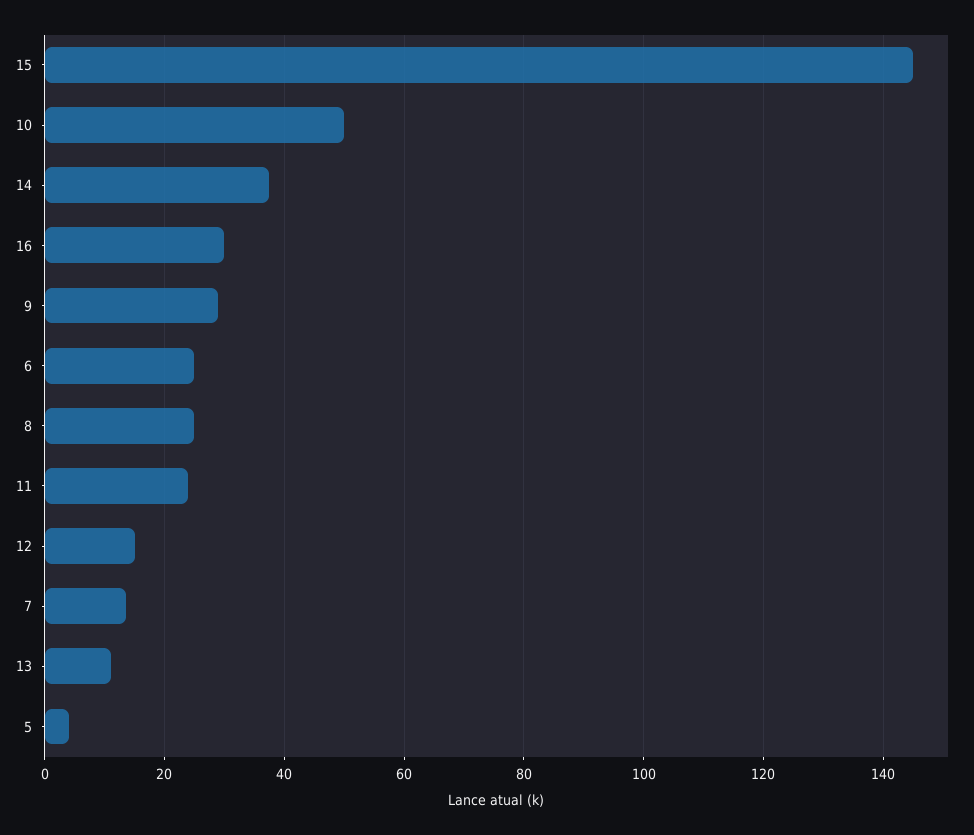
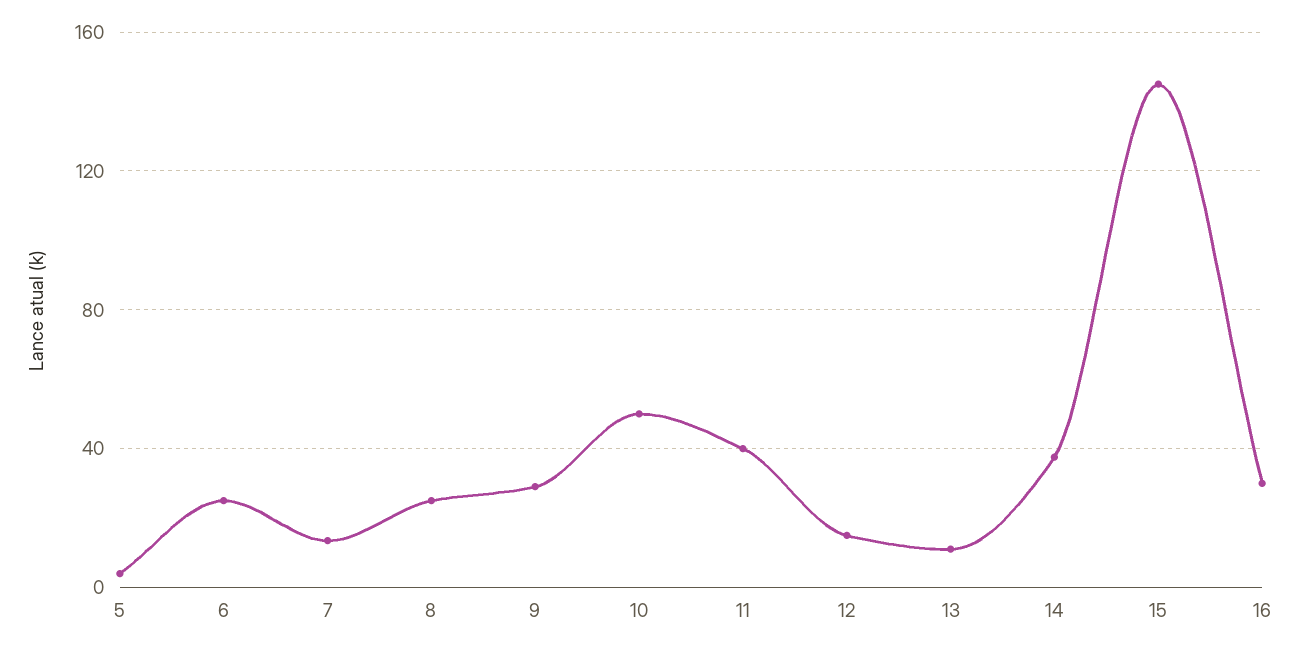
  {
    "15": 146,
    "10": 50,
    "14": 38,
    "16": 30,
    "9": 30,
    "6": 26,
    "8": 26,
-   "11": 24,
+   "11": 40,
    "12": 16,
    "7": 14,
    "13": 12,
    "5": 4
  }

